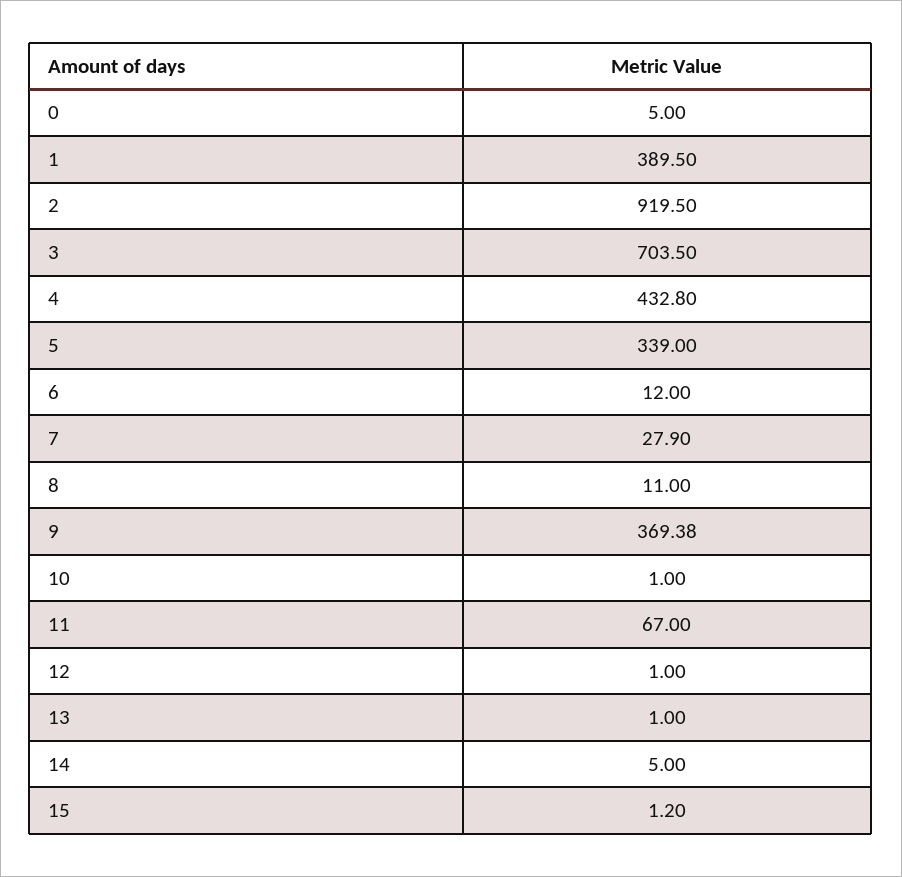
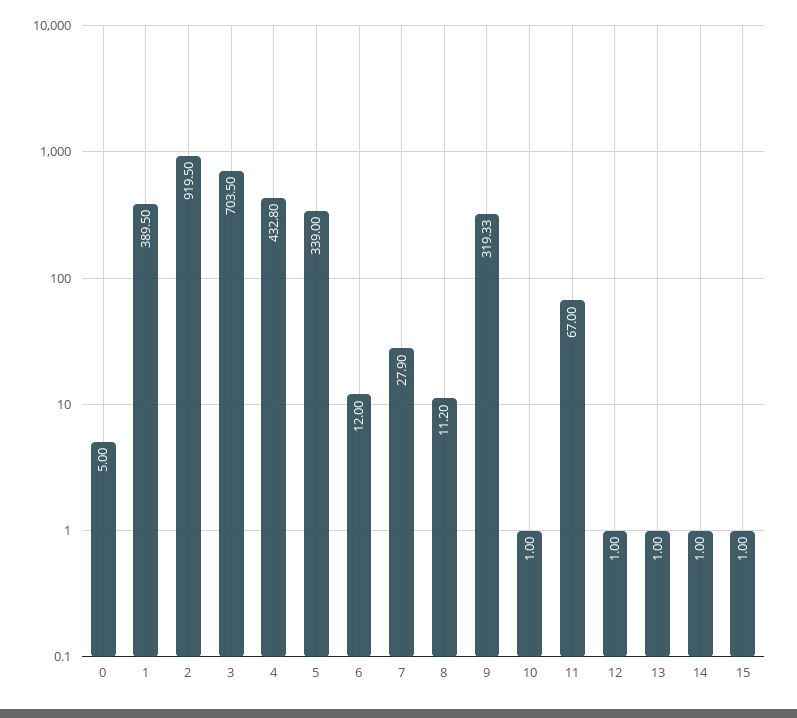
  {
    "0": 5,
    "1": 389.5,
    "2": 919.5,
    "3": 703.5,
    "4": 432.8,
    "5": 339,
    "6": 12,
    "7": 27.9,
-   "8": 11,
+   "8": 11.2,
-   "9": 369.38,
+   "9": 319.33,
    "10": 1,
    "11": 67,
    "12": 1,
    "13": 1,
-   "14": 5,
+   "14": 1,
-   "15": 1.2
+   "15": 1
  }

